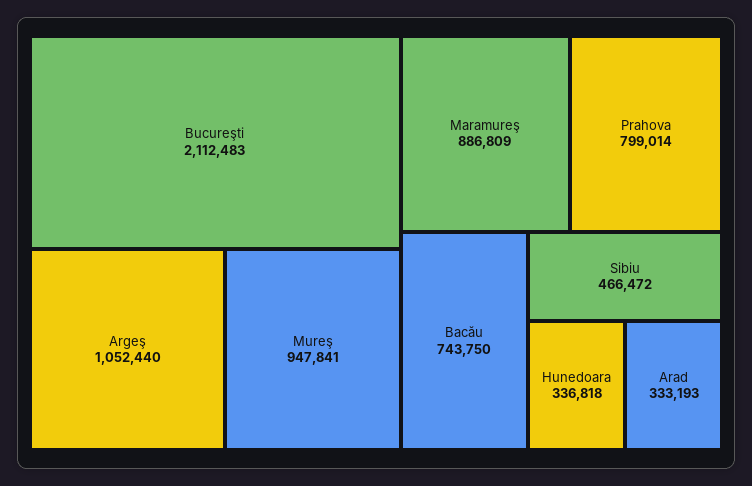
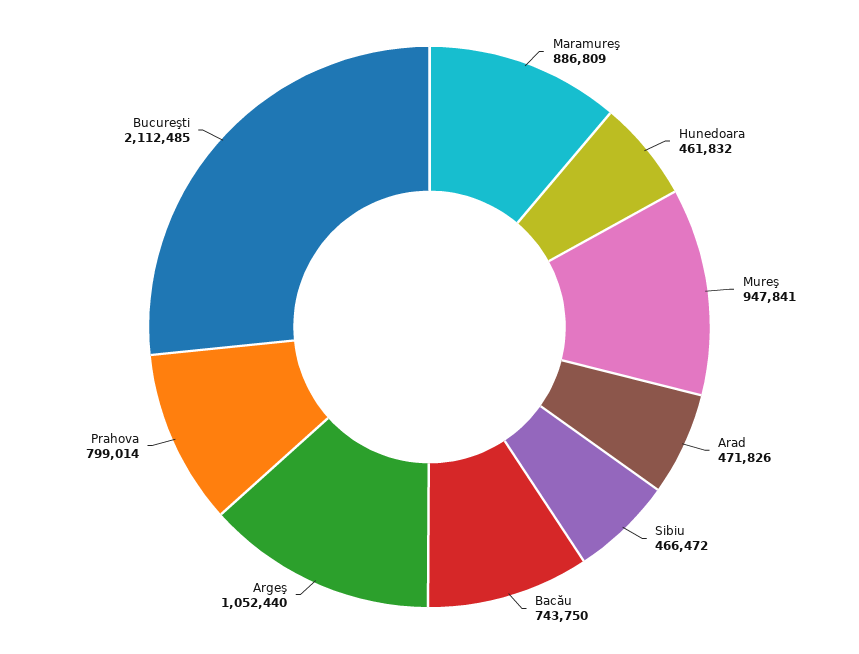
  {
-   "Bucureşti": 2112483,
+   "Bucureşti": 2112485,
    "Argeş": 1052440,
    "Mureş": 947841,
    "Maramureş": 886809,
    "Prahova": 799014,
    "Bacău": 743750,
    "Sibiu": 466472,
-   "Hunedoara": 336818,
+   "Hunedoara": 461832,
-   "Arad": 333193
+   "Arad": 471826
  }

